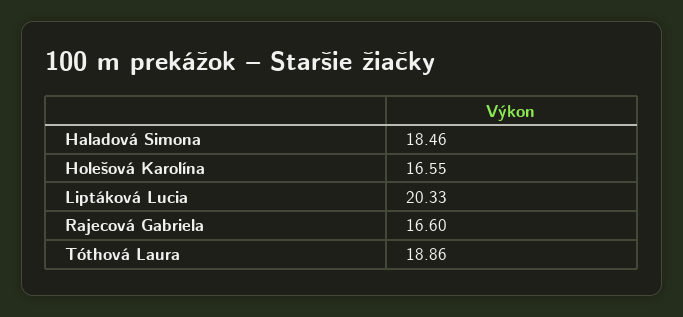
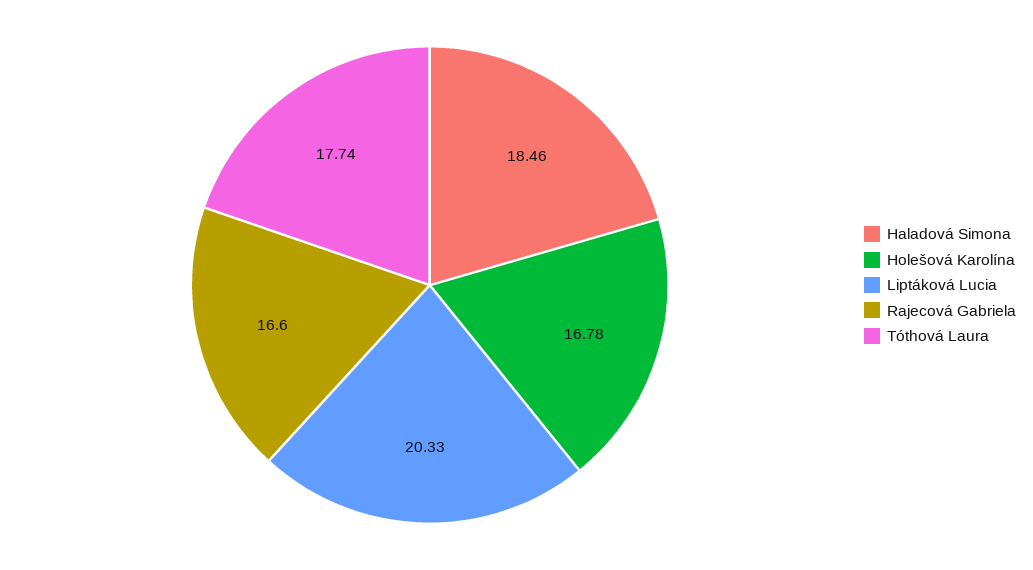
  {
    "Haladová Simona": 18.46,
-   "Holešová Karolína": 16.55,
+   "Holešová Karolína": 16.78,
    "Liptáková Lucia": 20.33,
    "Rajecová Gabriela": 16.6,
-   "Tóthová Laura": 18.86
+   "Tóthová Laura": 17.74
  }

